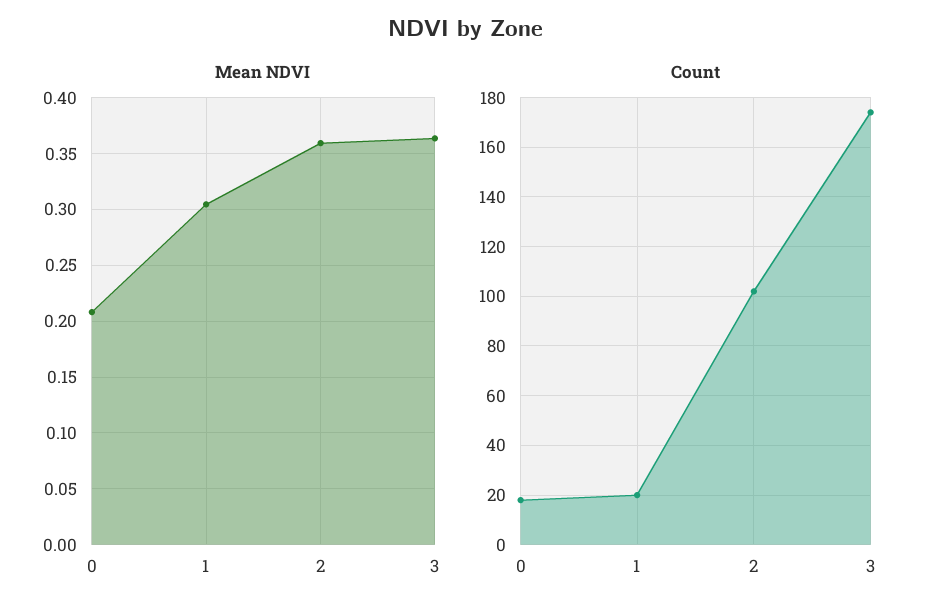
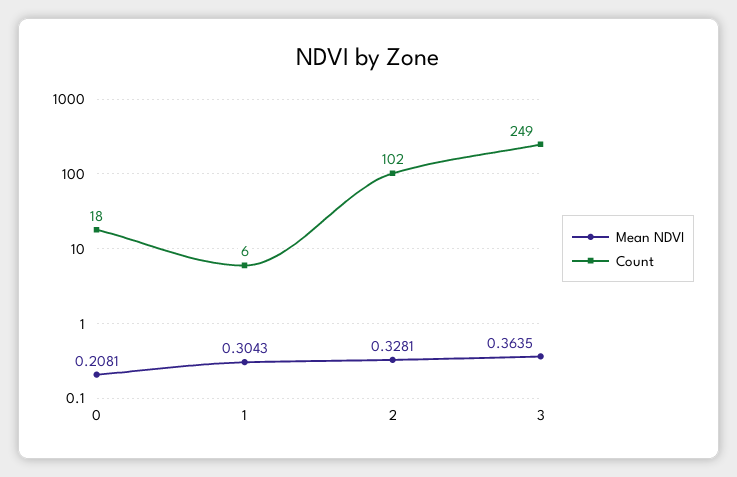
  {
    "Mean NDVI": {
      "0": 0.2081,
      "1": 0.3043,
-     "2": 0.36,
+     "2": 0.3281,
      "3": 0.3635
    },
    "Count": {
      "0": 18,
-     "1": 20,
+     "1": 6,
      "2": 102,
-     "3": 175
+     "3": 249
    }
  }

